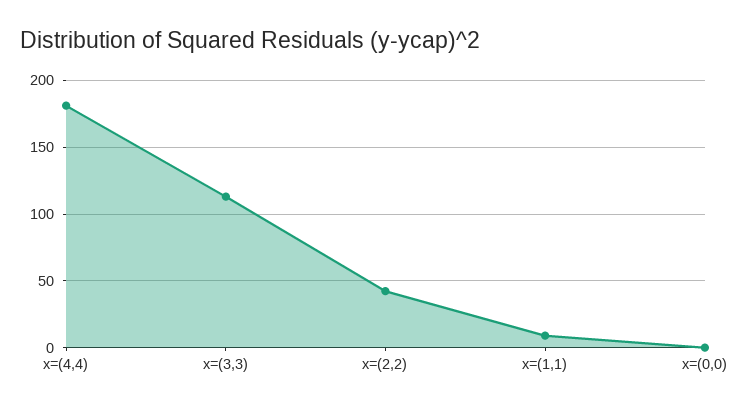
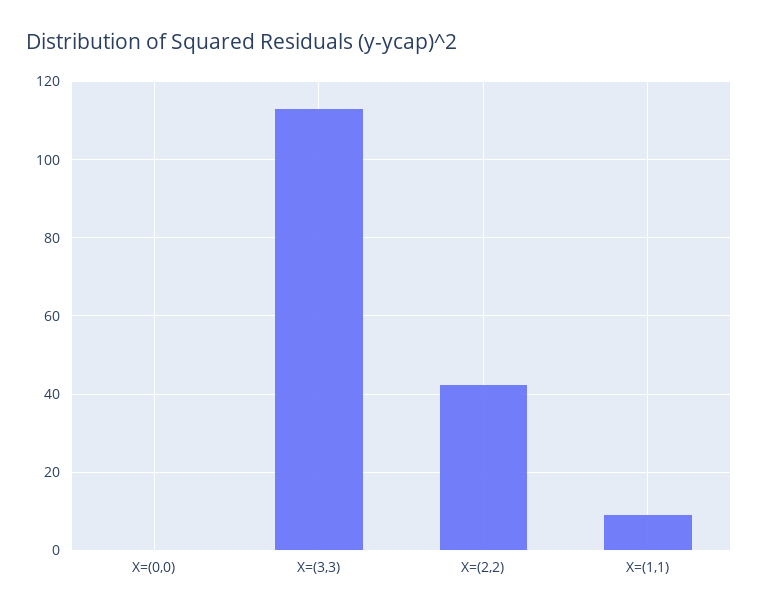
  {
-   "x=(4,4)": 180,
    "x=(3,3)": 114,
    "x=(2,2)": 42,
    "x=(1,1)": 10,
    "x=(0,0)": 0
  }

